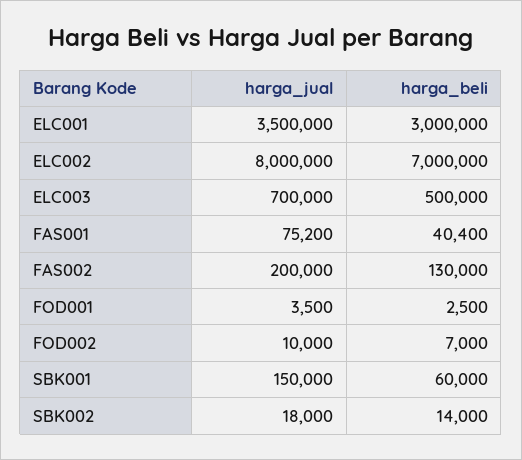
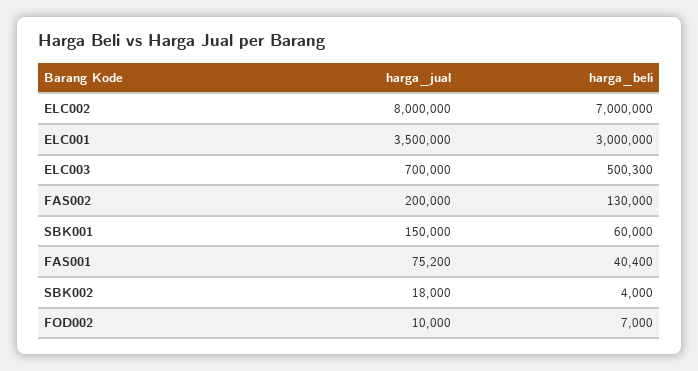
  {
    "harga_jual": {
      "ELC001": 3500000,
      "ELC002": 8000000,
      "ELC003": 700000,
      "FAS001": 75200,
      "FAS002": 200000,
-     "FOD001": 3500,
      "FOD002": 10000,
      "SBK001": 150000,
      "SBK002": 18000
    },
    "harga_beli": {
      "ELC001": 3000000,
      "ELC002": 7000000,
-     "ELC003": 500000,
+     "ELC003": 500300,
      "FAS001": 40400,
      "FAS002": 130000,
-     "FOD001": 2500,
      "FOD002": 7000,
      "SBK001": 60000,
-     "SBK002": 14000
+     "SBK002": 4000
    }
  }

